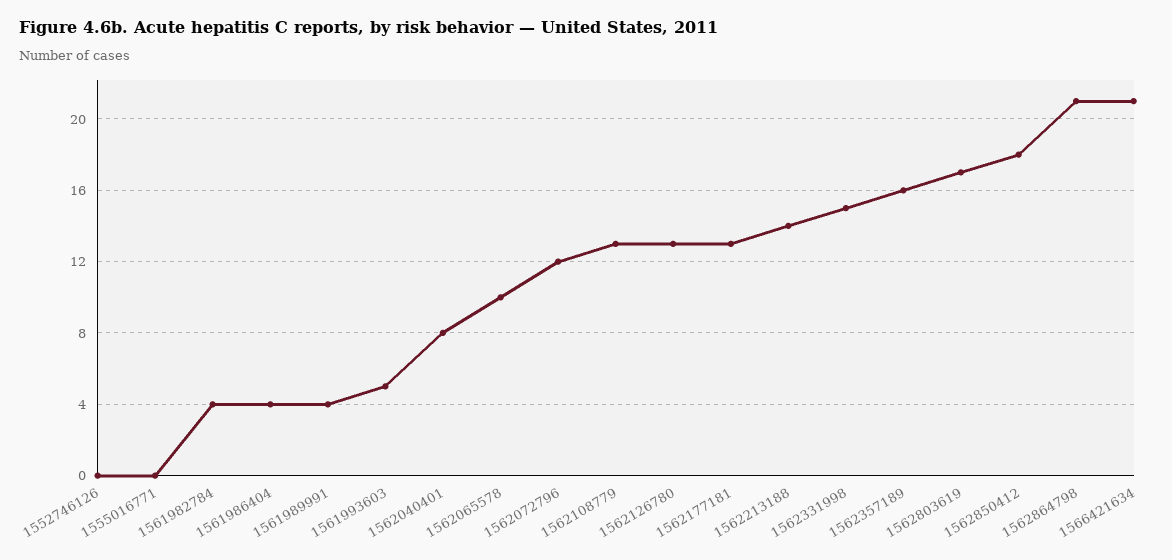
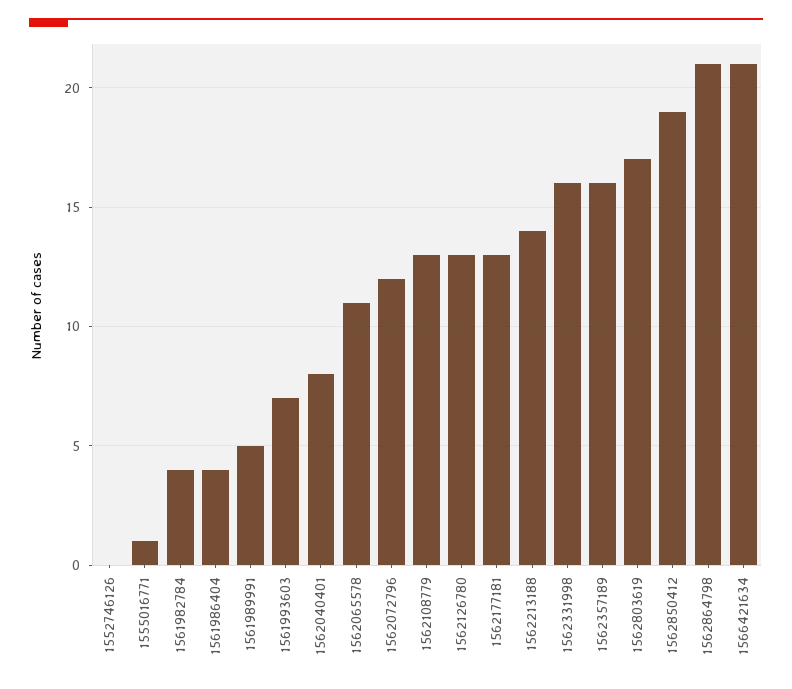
  {
    "1552746126": 0,
-   "1555016771": 0,
+   "1555016771": 1,
    "1561982784": 4,
    "1561986404": 4,
-   "1561989991": 4,
+   "1561989991": 5,
-   "1561993603": 5,
+   "1561993603": 7,
    "1562040401": 8,
-   "1562065578": 10,
+   "1562065578": 11,
    "1562072796": 12,
    "1562108779": 13,
    "1562126780": 13,
    "1562177181": 13,
    "1562213188": 14,
-   "1562331998": 15,
+   "1562331998": 16,
    "1562357189": 16,
    "1562803619": 17,
-   "1562850412": 18,
+   "1562850412": 19,
    "1562864798": 21,
    "1566421634": 21
  }

